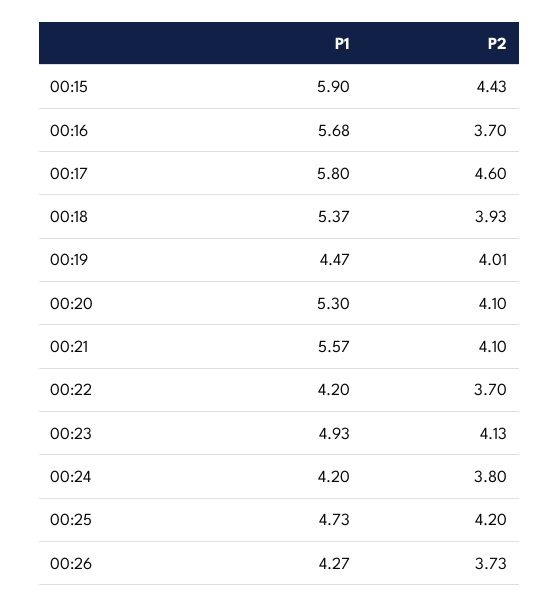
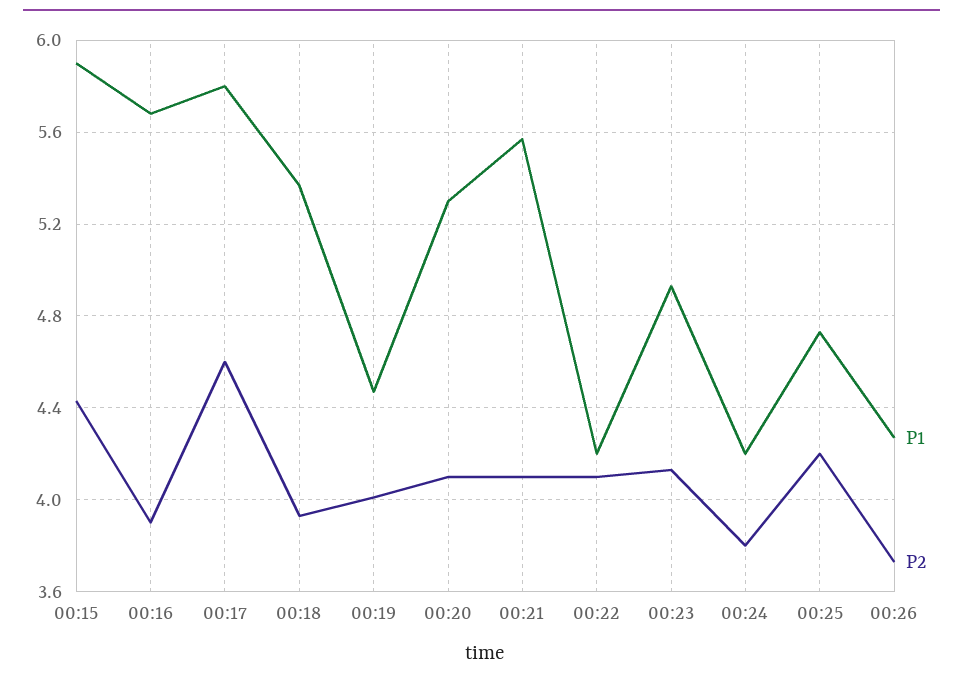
  {
    "P1": {
      "00:15": 5.9,
      "00:16": 5.68,
      "00:17": 5.8,
      "00:18": 5.37,
      "00:19": 4.47,
      "00:20": 5.3,
      "00:21": 5.57,
      "00:22": 4.2,
      "00:23": 4.93,
      "00:24": 4.2,
      "00:25": 4.73,
      "00:26": 4.27
    },
    "P2": {
      "00:15": 4.43,
-     "00:16": 3.7,
+     "00:16": 3.9,
      "00:17": 4.6,
      "00:18": 3.93,
      "00:19": 4.01,
      "00:20": 4.1,
      "00:21": 4.1,
-     "00:22": 3.7,
+     "00:22": 4.1,
      "00:23": 4.13,
      "00:24": 3.8,
      "00:25": 4.2,
      "00:26": 3.73
    }
  }

